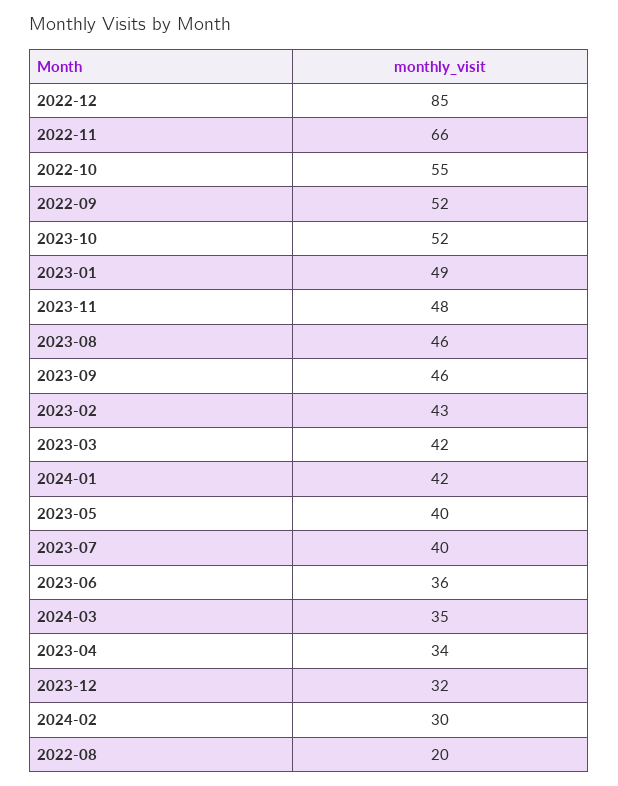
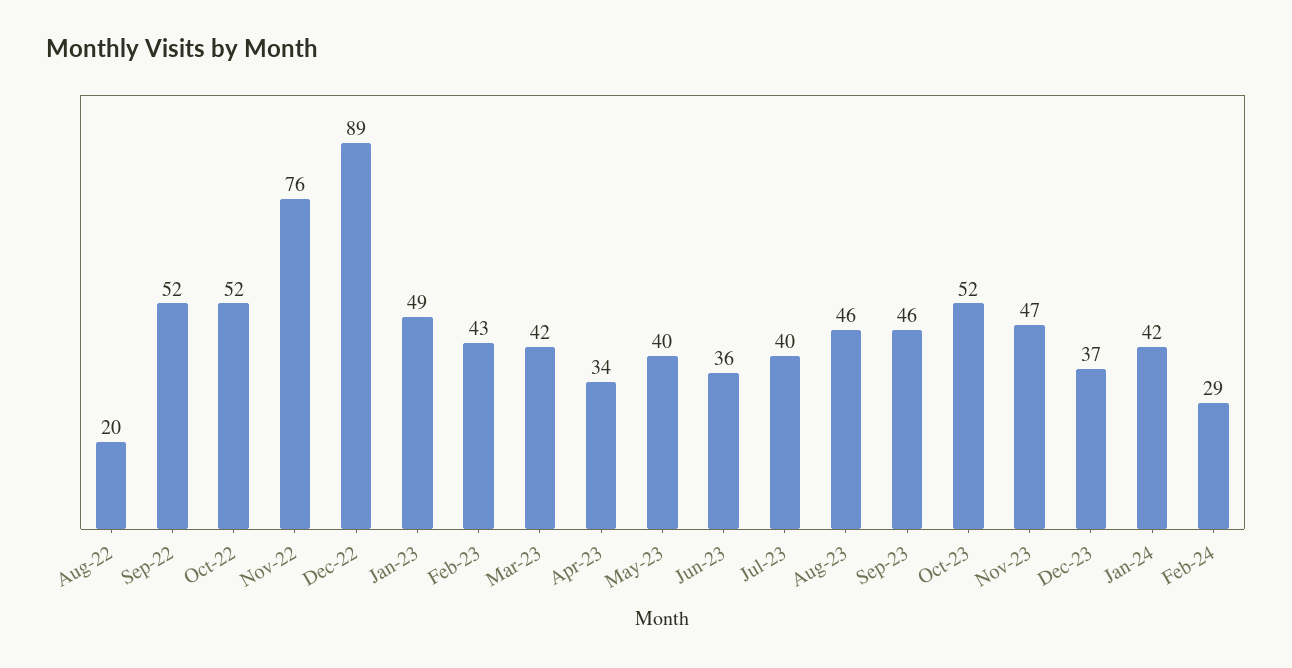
  {
-   "2022-12": 85,
+   "2022-12": 89,
-   "2022-11": 66,
+   "2022-11": 76,
-   "2022-10": 55,
+   "2022-10": 52,
    "2022-09": 52,
    "2023-10": 52,
    "2023-01": 49,
-   "2023-11": 48,
+   "2023-11": 47,
    "2023-08": 46,
    "2023-09": 46,
    "2023-02": 43,
    "2023-03": 42,
    "2024-01": 42,
    "2023-05": 40,
    "2023-07": 40,
    "2023-06": 36,
-   "2024-03": 35,
    "2023-04": 34,
-   "2023-12": 32,
+   "2023-12": 37,
-   "2024-02": 30,
+   "2024-02": 29,
    "2022-08": 20
  }

